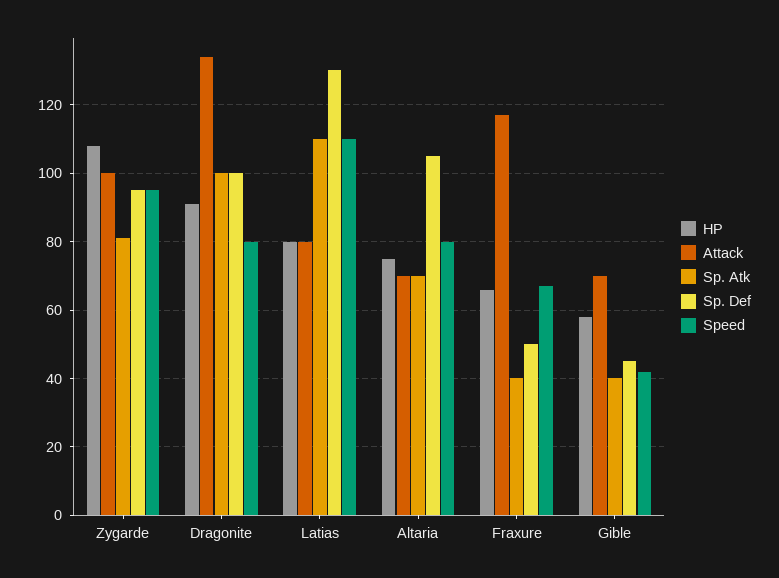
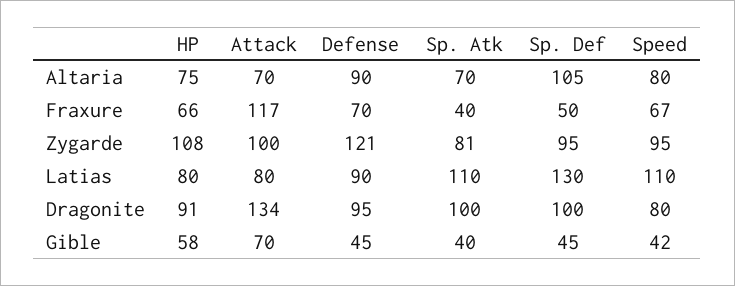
  {
    "HP": {
      "Zygarde": 108,
      "Dragonite": 91,
      "Latias": 80,
      "Altaria": 75,
      "Fraxure": 66,
      "Gible": 58
    },
    "Attack": {
      "Zygarde": 100,
      "Dragonite": 134,
      "Latias": 80,
      "Altaria": 70,
      "Fraxure": 117,
      "Gible": 70
    },
    "Sp. Atk": {
      "Zygarde": 81,
      "Dragonite": 100,
      "Latias": 110,
      "Altaria": 70,
      "Fraxure": 40,
      "Gible": 40
    },
    "Sp. Def": {
      "Zygarde": 95,
      "Dragonite": 100,
      "Latias": 130,
      "Altaria": 105,
      "Fraxure": 50,
      "Gible": 45
    },
    "Speed": {
      "Zygarde": 95,
      "Dragonite": 80,
      "Latias": 110,
      "Altaria": 80,
      "Fraxure": 67,
      "Gible": 42
-   }
+   },
+   "Defense": {
+     "Altaria": 90,
+     "Fraxure": 70,
+     "Zygarde": 121,
+     "Latias": 90,
+     "Dragonite": 95,
+     "Gible": 45
+   }
  }

